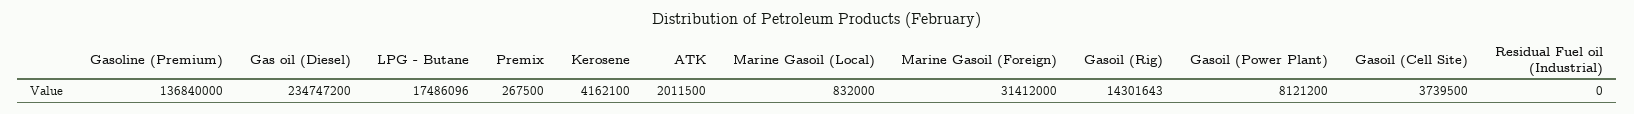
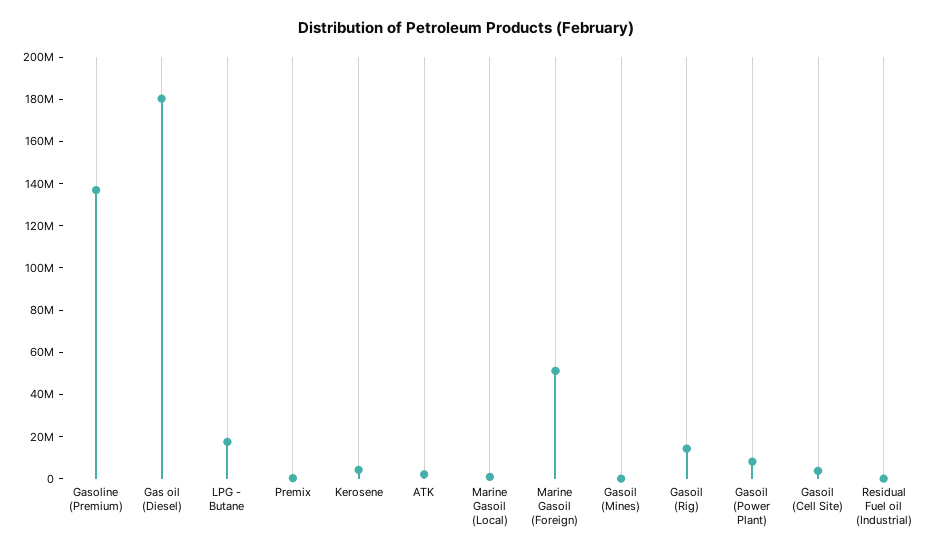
  {
    "Gasoline (Premium)": 136840000,
-   "Gas oil (Diesel)": 234747200,
+   "Gas oil (Diesel)": 180000000,
    "LPG - Butane": 17486096,
    "Premix": 267500,
    "Kerosene": 4162100,
    "ATK": 2011500,
    "Marine Gasoil (Local)": 832000,
-   "Marine Gasoil (Foreign)": 31412000,
+   "Marine Gasoil (Foreign)": 50000000,
    "Gasoil (Rig)": 14301643,
    "Gasoil (Power Plant)": 8121200,
    "Gasoil (Cell Site)": 3739500,
-   "Residual Fuel oil (Industrial)": 0
+   "Residual Fuel oil (Industrial)": 0,
+   "Gasoil (Mines)": 0
  }

